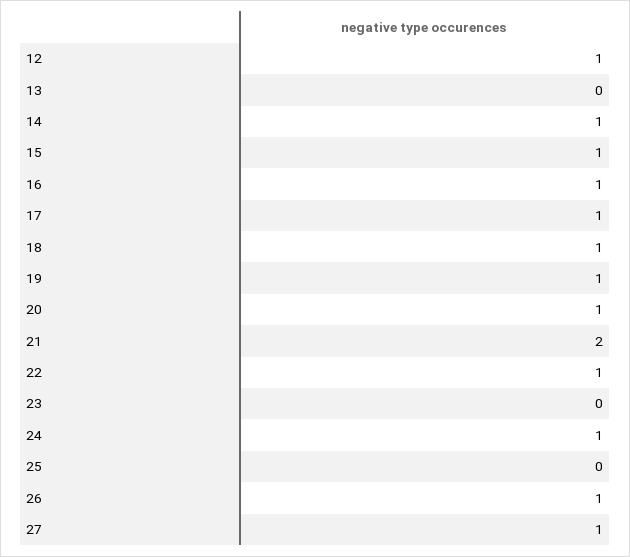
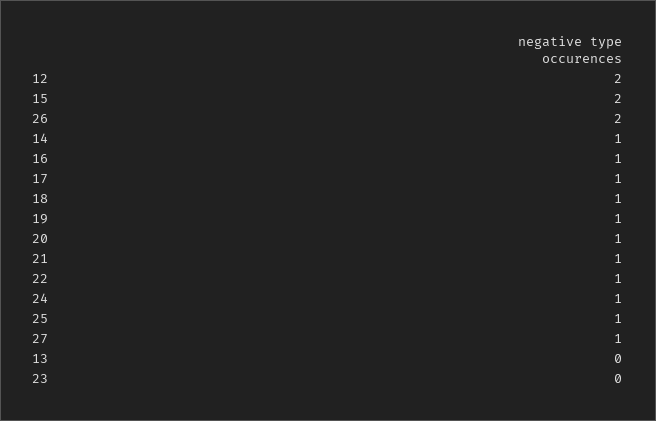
  {
-   "12": 1,
+   "12": 2,
    "13": 0,
    "14": 1,
-   "15": 1,
+   "15": 2,
    "16": 1,
    "17": 1,
    "18": 1,
    "19": 1,
    "20": 1,
-   "21": 2,
+   "21": 1,
    "22": 1,
    "23": 0,
    "24": 1,
-   "25": 0,
+   "25": 1,
-   "26": 1,
+   "26": 2,
    "27": 1
  }

